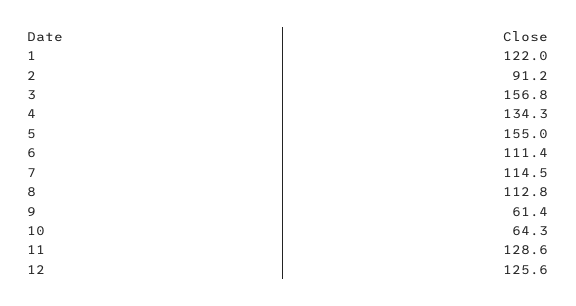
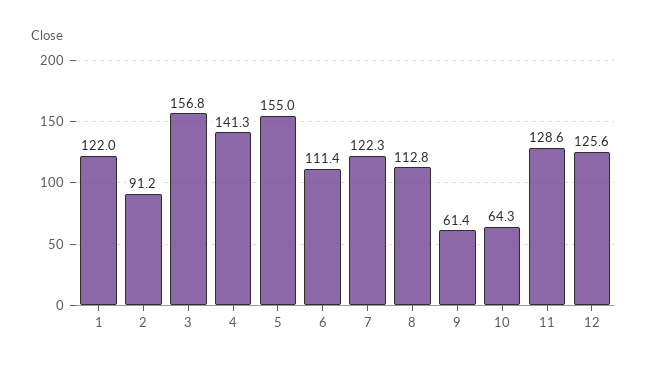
  {
    "1": 122,
    "2": 91.2,
    "3": 156.8,
-   "4": 134.3,
+   "4": 141.3,
    "5": 155,
    "6": 111.4,
-   "7": 114.5,
+   "7": 122.3,
    "8": 112.8,
    "9": 61.4,
    "10": 64.3,
    "11": 128.6,
    "12": 125.6
  }

